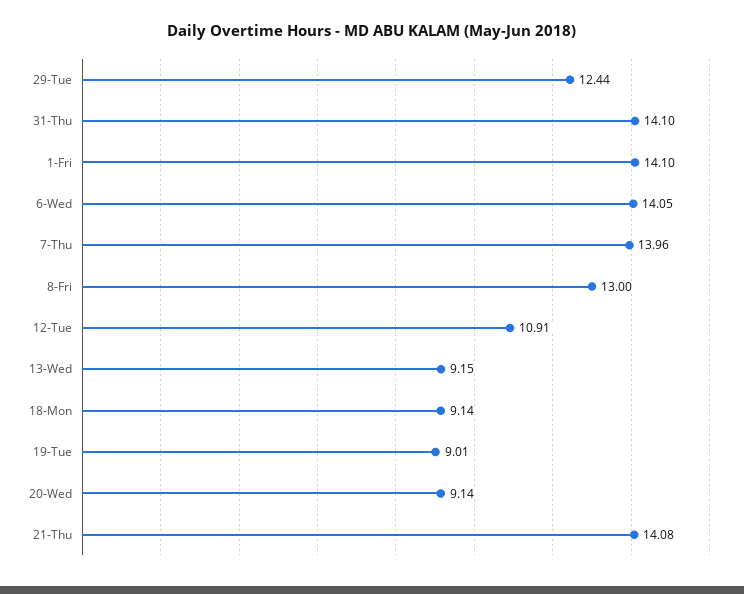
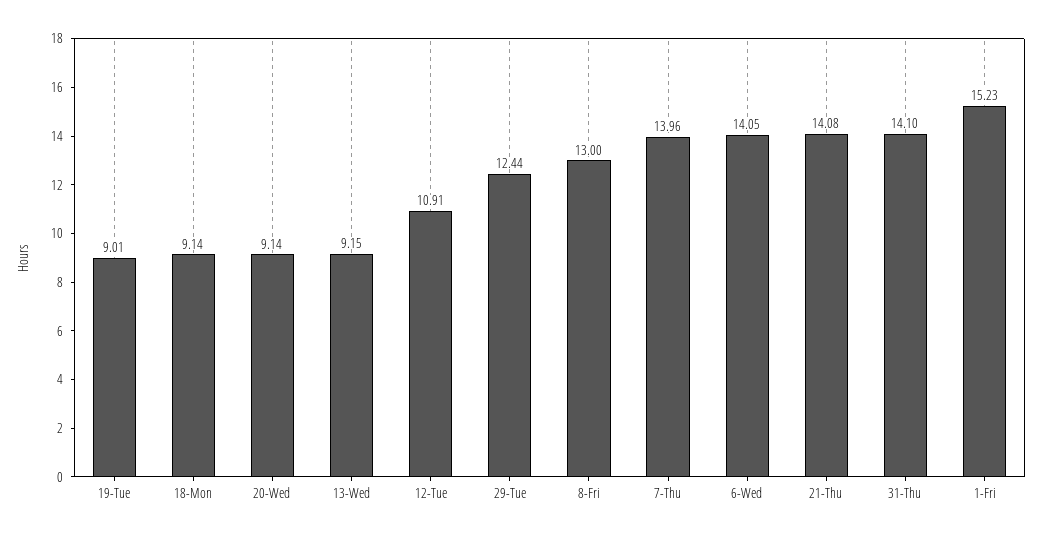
  {
    "29-Tue": 12.44,
    "31-Thu": 14.1,
-   "1-Fri": 14.1,
+   "1-Fri": 15.23,
    "6-Wed": 14.05,
    "7-Thu": 13.96,
    "8-Fri": 13,
    "12-Tue": 10.91,
    "13-Wed": 9.15,
    "18-Mon": 9.14,
    "19-Tue": 9.01,
    "20-Wed": 9.14,
    "21-Thu": 14.08
  }

